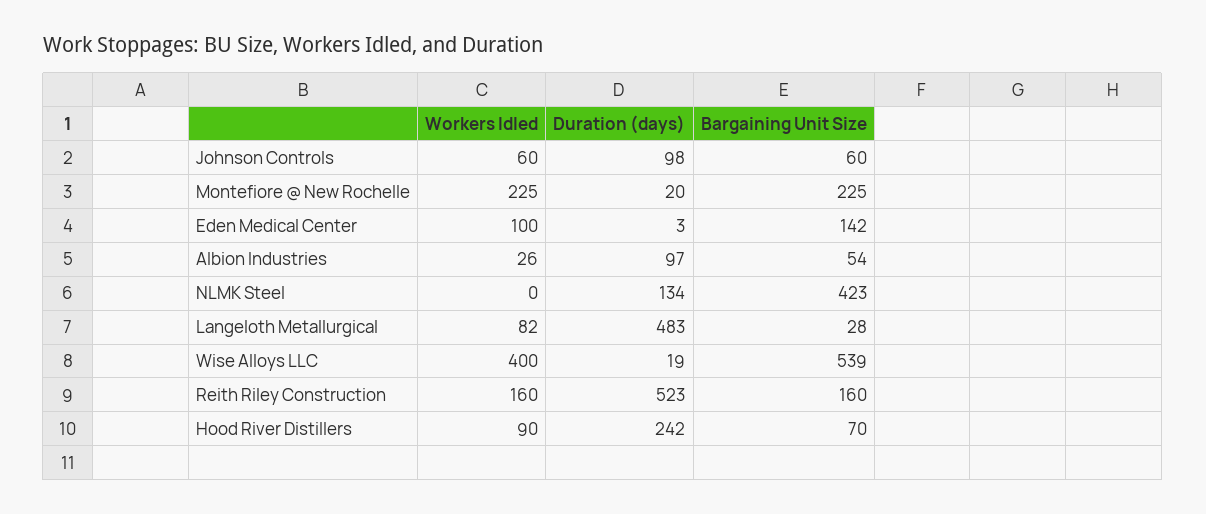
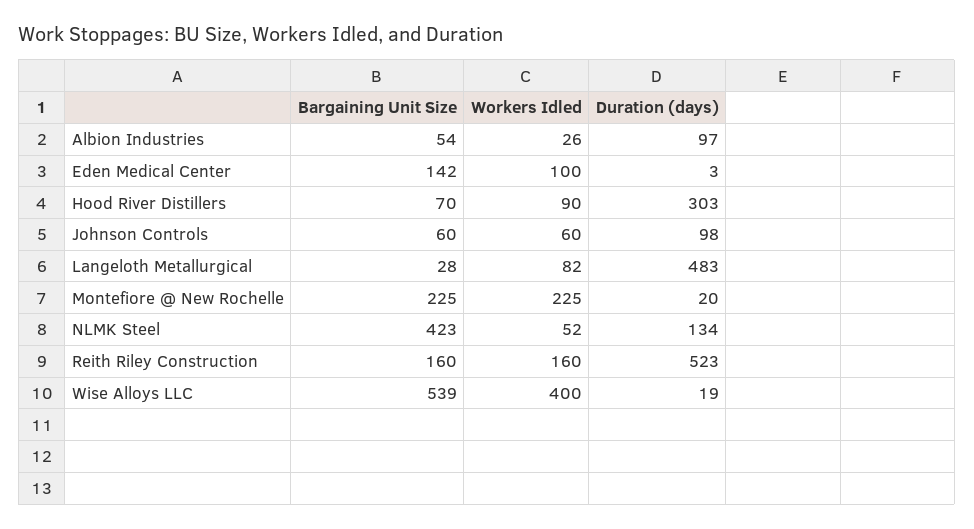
  {
    "Workers Idled": {
      "Johnson Controls": 60,
      "Montefiore @ New Rochelle": 225,
      "Eden Medical Center": 100,
      "Albion Industries": 26,
-     "NLMK Steel": 0,
+     "NLMK Steel": 52,
      "Langeloth Metallurgical": 82,
      "Wise Alloys LLC": 400,
      "Reith Riley Construction": 160,
      "Hood River Distillers": 90
    },
    "Duration (days)": {
      "Johnson Controls": 98,
      "Montefiore @ New Rochelle": 20,
      "Eden Medical Center": 3,
      "Albion Industries": 97,
      "NLMK Steel": 134,
      "Langeloth Metallurgical": 483,
      "Wise Alloys LLC": 19,
      "Reith Riley Construction": 523,
-     "Hood River Distillers": 242
+     "Hood River Distillers": 303
    },
    "Bargaining Unit Size": {
      "Johnson Controls": 60,
      "Montefiore @ New Rochelle": 225,
      "Eden Medical Center": 142,
      "Albion Industries": 54,
      "NLMK Steel": 423,
      "Langeloth Metallurgical": 28,
      "Wise Alloys LLC": 539,
      "Reith Riley Construction": 160,
      "Hood River Distillers": 70
    }
  }

